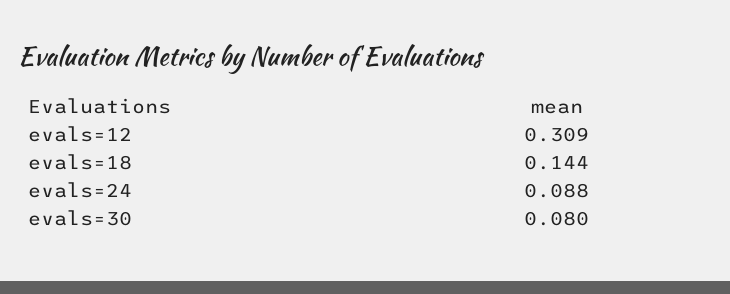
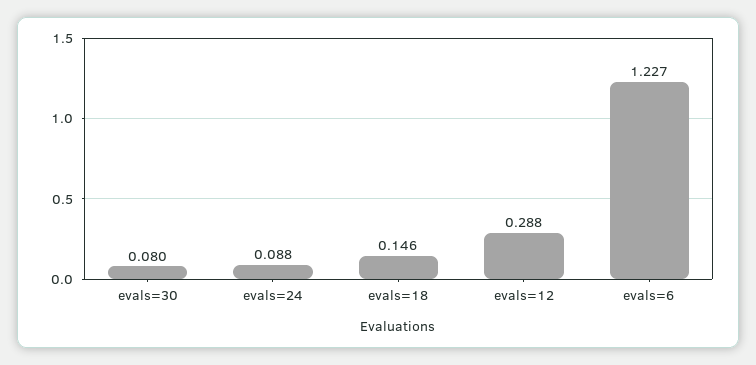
  {
-   "evals=12": 0.309,
+   "evals=12": 0.288,
-   "evals=18": 0.144,
+   "evals=18": 0.146,
    "evals=24": 0.088,
-   "evals=30": 0.08
+   "evals=30": 0.08,
+   "evals=6": 1.227
  }

